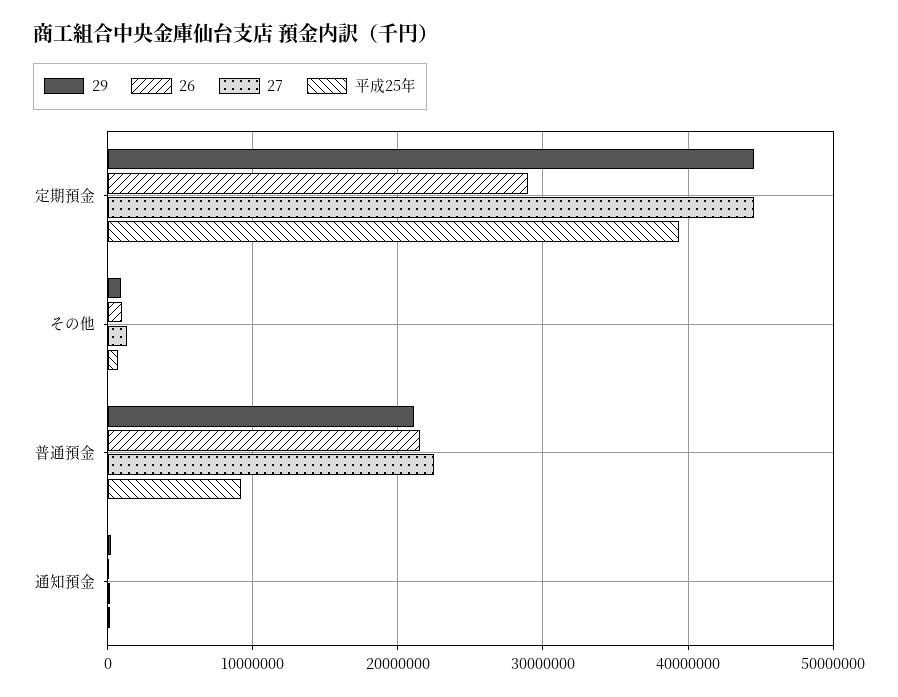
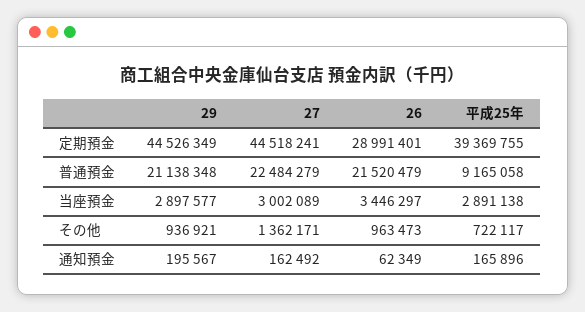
  {
    "29": {
      "定期預金": 44526349,
      "その他": 936921,
      "普通預金": 21138348,
-     "通知預金": 195567
+     "通知預金": 195567,
+     "当座預金": 2897577
    },
    "26": {
      "定期預金": 28991401,
      "その他": 963473,
      "普通預金": 21520479,
-     "通知預金": 62349
+     "通知預金": 62349,
+     "当座預金": 3446297
    },
    "27": {
      "定期預金": 44518241,
      "その他": 1362171,
      "普通預金": 22484279,
-     "通知預金": 162492
+     "通知預金": 162492,
+     "当座預金": 3002089
    },
    "平成25年": {
      "定期預金": 39369755,
      "その他": 722117,
      "普通預金": 9165058,
-     "通知預金": 165896
+     "通知預金": 165896,
+     "当座預金": 2891138
    }
  }

